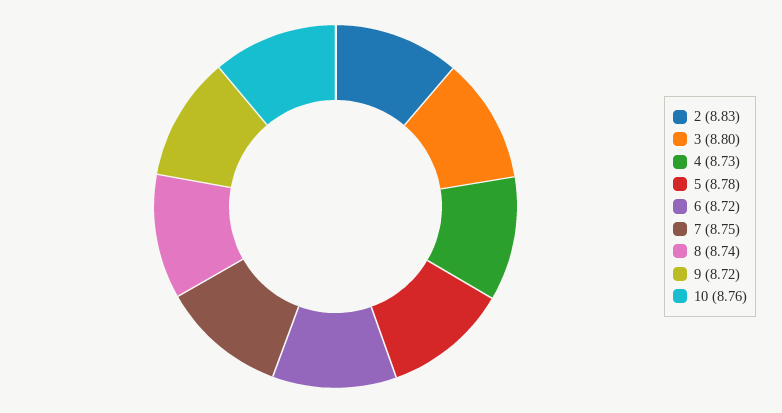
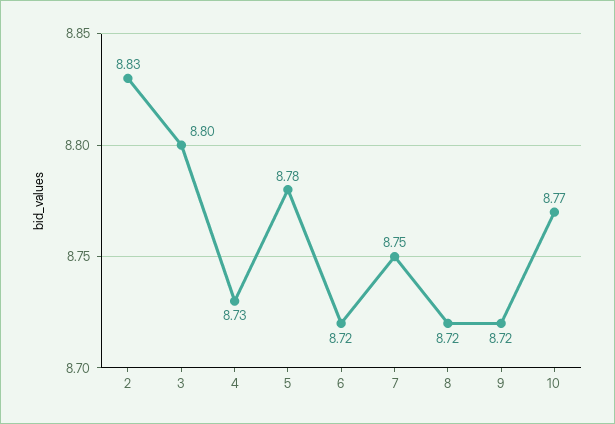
  {
    "2": 8.83,
    "3": 8.8,
    "4": 8.73,
    "5": 8.78,
    "6": 8.72,
    "7": 8.75,
-   "8": 8.74,
+   "8": 8.72,
    "9": 8.72,
-   "10": 8.76
+   "10": 8.77
  }

